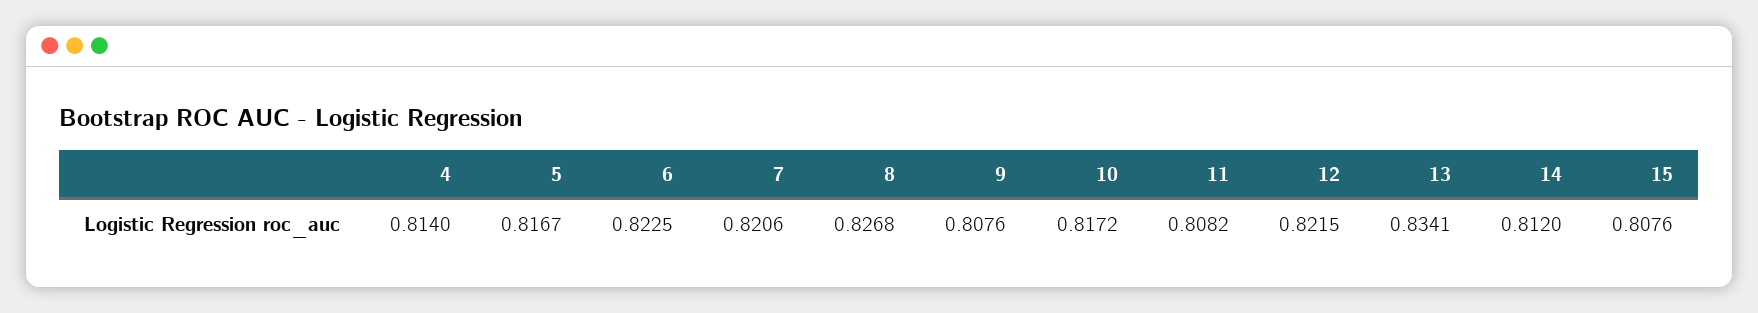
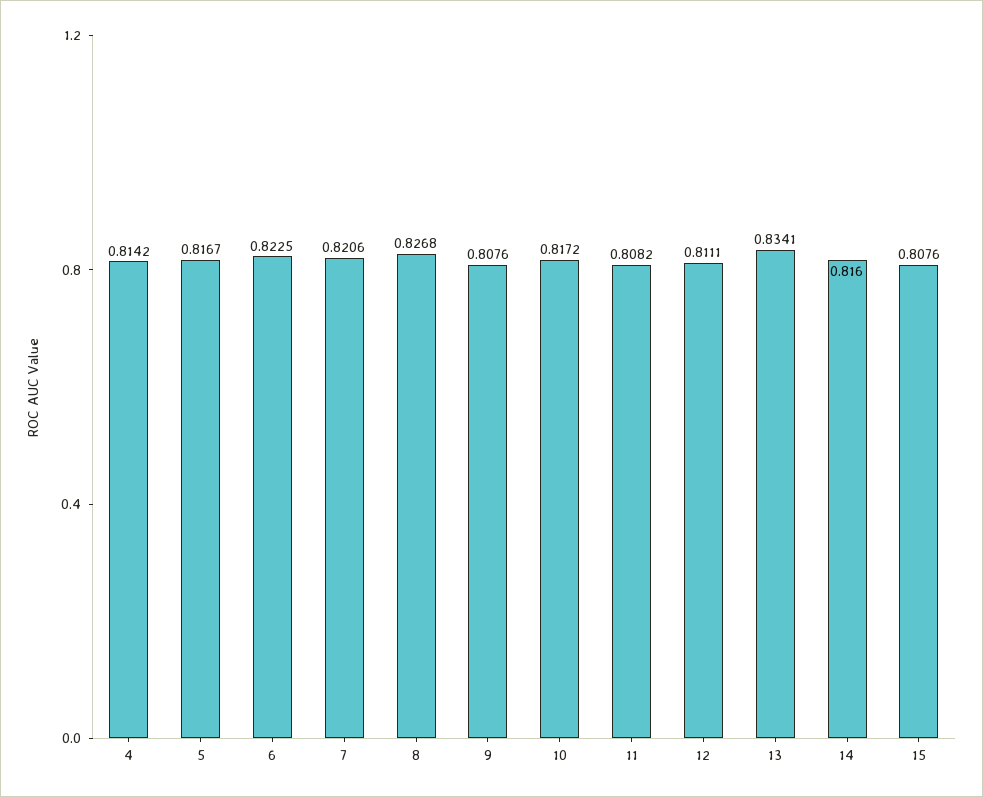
  {
-   "4": 0.814,
+   "4": 0.8142,
    "5": 0.8167,
    "6": 0.8225,
    "7": 0.8206,
    "8": 0.8268,
    "9": 0.8076,
    "10": 0.8172,
    "11": 0.8082,
-   "12": 0.8215,
+   "12": 0.8111,
    "13": 0.8341,
-   "14": 0.812,
+   "14": 0.816,
    "15": 0.8076
  }

